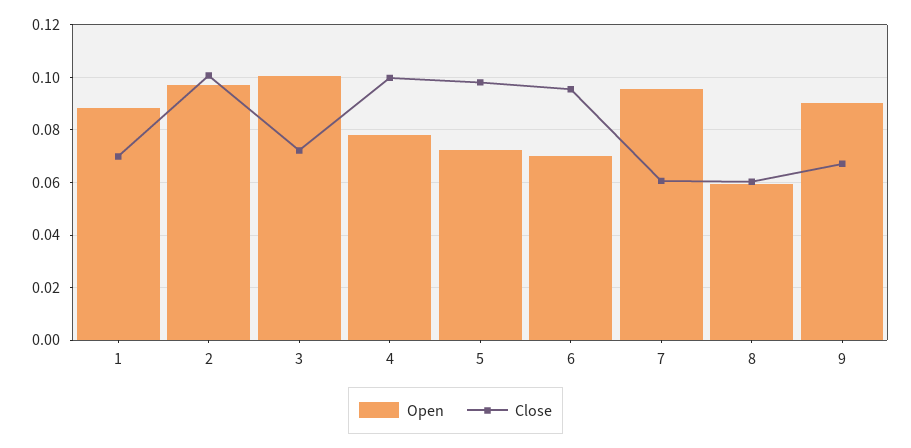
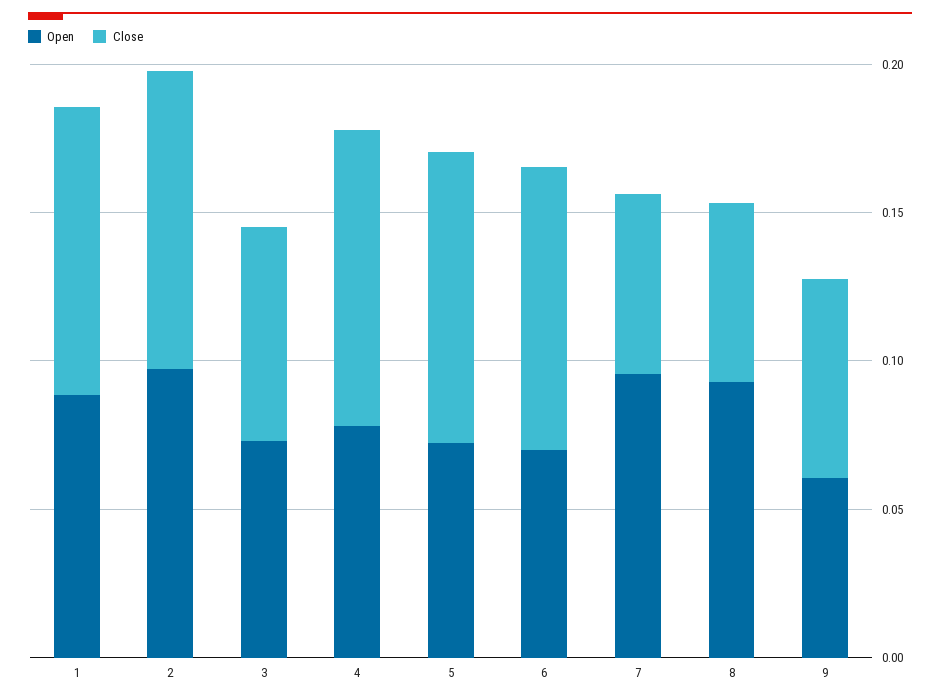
  {
    "Open": {
      "1": 0.0875,
      "2": 0.0975,
-     "3": 0.1,
+     "3": 0.07,
      "4": 0.0775,
      "5": 0.0725,
      "6": 0.07,
      "7": 0.095,
-     "8": 0.06,
+     "8": 0.09,
-     "9": 0.09
+     "9": 0.06
    },
    "Close": {
-     "1": 0.07,
+     "1": 0.1,
      "2": 0.1,
      "3": 0.0725,
      "4": 0.1,
      "5": 0.0975,
      "6": 0.095,
      "7": 0.06,
      "8": 0.06,
      "9": 0.0675
    }
  }

